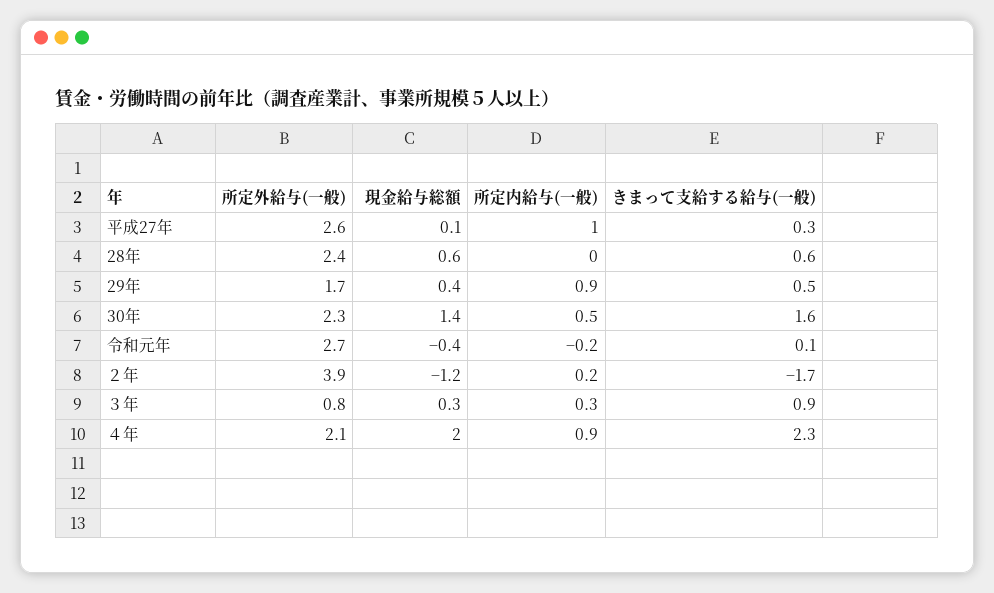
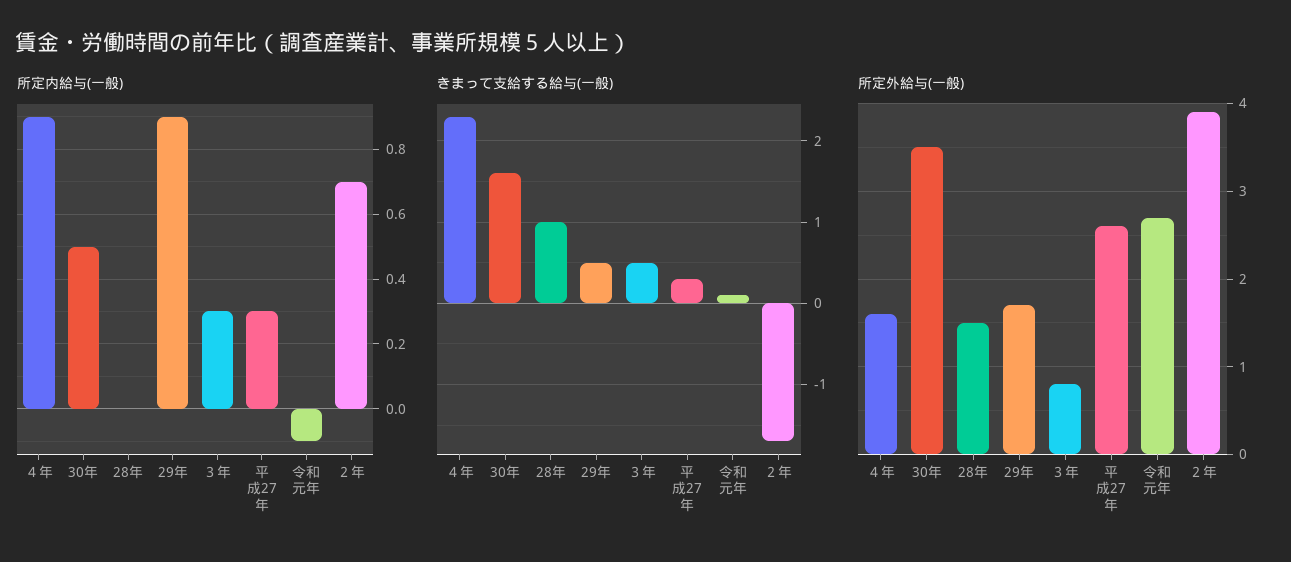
  {
    "所定外給与(一般)": {
      "平成27年": 2.6,
-     "28年": 2.4,
+     "28年": 1.5,
      "29年": 1.7,
-     "30年": 2.3,
+     "30年": 3.5,
      "令和元年": 2.7,
      "２年": 3.9,
      "３年": 0.8,
-     "４年": 2.1
+     "４年": 1.6
    },
-   "現金給与総額": {
-     "平成27年": 0.1,
-     "28年": 0.6,
-     "29年": 0.4,
-     "30年": 1.4,
-     "令和元年": -0.4,
-     "２年": -1.2,
-     "３年": 0.3,
-     "４年": 2
-   },
    "所定内給与(一般)": {
-     "平成27年": 1,
+     "平成27年": 0.3,
      "28年": 0,
      "29年": 0.9,
      "30年": 0.5,
-     "令和元年": -0.2,
+     "令和元年": -0.1,
-     "２年": 0.2,
+     "２年": 0.7,
      "３年": 0.3,
      "４年": 0.9
    },
    "きまって支給する給与(一般)": {
      "平成27年": 0.3,
-     "28年": 0.6,
+     "28年": 1,
      "29年": 0.5,
      "30年": 1.6,
      "令和元年": 0.1,
      "２年": -1.7,
-     "３年": 0.9,
+     "３年": 0.5,
      "４年": 2.3
    }
  }

